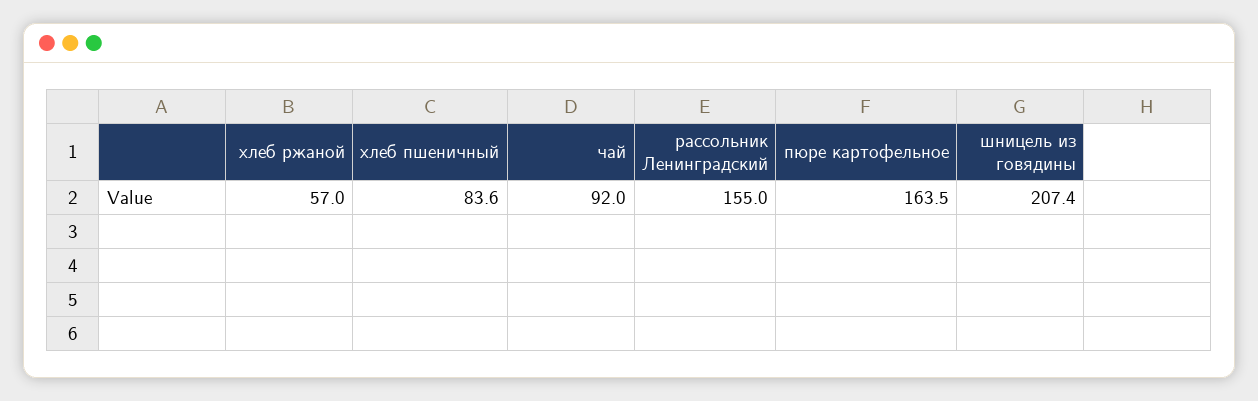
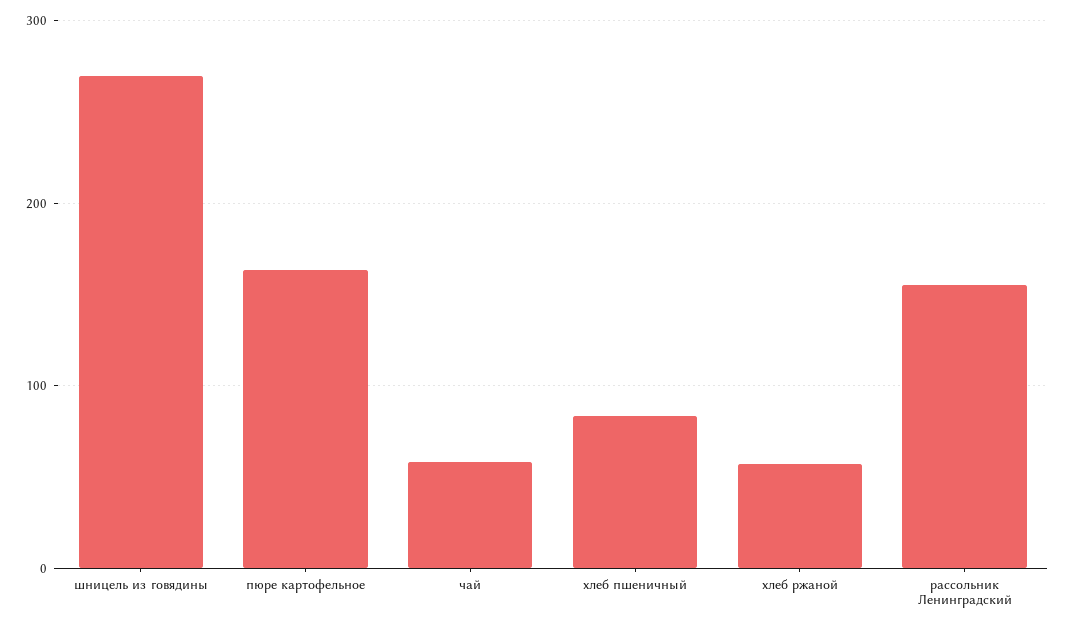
  {
    "хлеб ржаной": 57,
    "хлеб пшеничный": 83.6,
-   "чай": 92,
+   "чай": 60,
    "рассольник Ленинградский": 155,
    "пюре картофельное": 163.5,
-   "шницель из говядины": 207.4
+   "шницель из говядины": 270
  }

